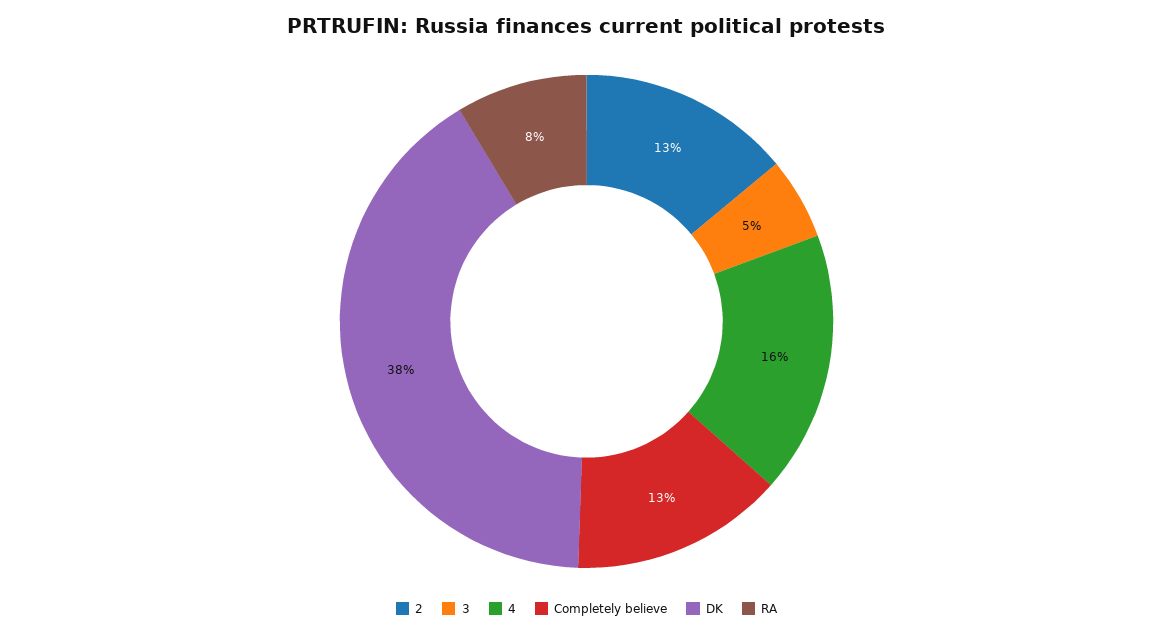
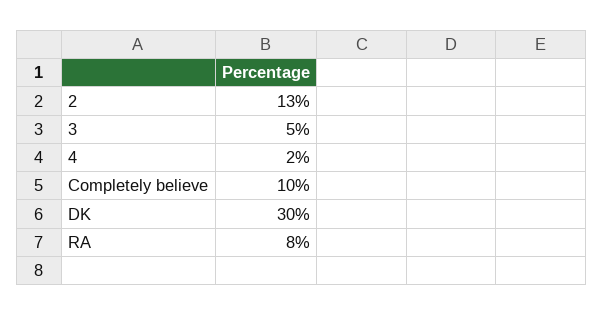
  {
    "2": 13,
    "3": 5,
-   "4": 16,
+   "4": 2,
-   "Completely believe": 13,
+   "Completely believe": 10,
-   "DK": 38,
+   "DK": 30,
    "RA": 8
  }

